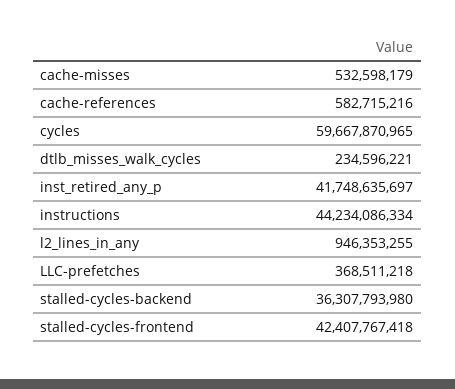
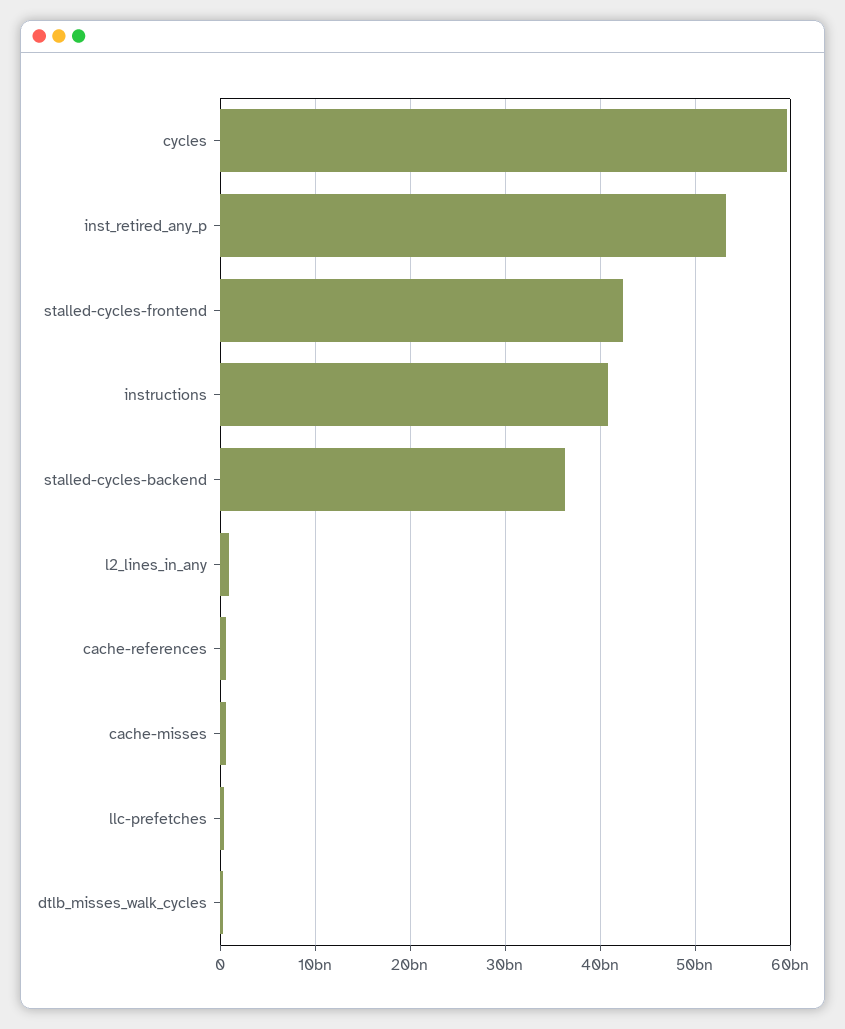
  {
    "cache-misses": 532598179,
    "cache-references": 582715216,
    "cycles": 59667870965,
    "dtlb_misses_walk_cycles": 234596221,
-   "inst_retired_any_p": 41748635697,
+   "inst_retired_any_p": 53000000000,
-   "instructions": 44234086334,
+   "instructions": 41000000000,
    "l2_lines_in_any": 946353255,
    "LLC-prefetches": 368511218,
    "stalled-cycles-backend": 36307793980,
    "stalled-cycles-frontend": 42407767418
  }

